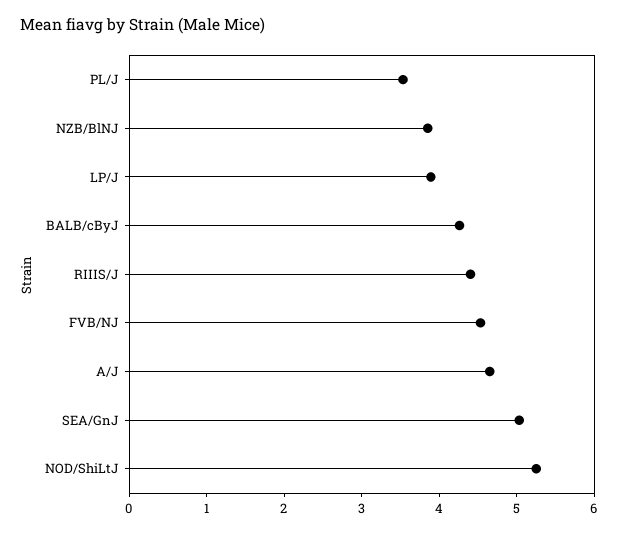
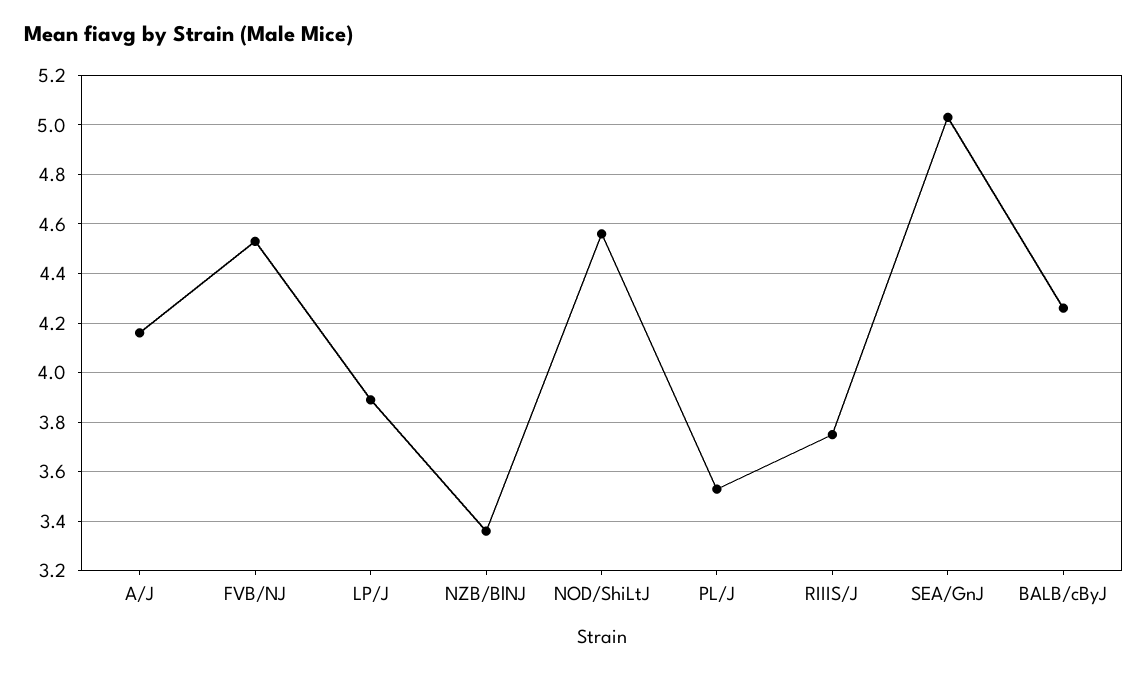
  {
    "PL/J": 3.55,
-   "NZB/BlNJ": 3.8,
+   "NZB/BlNJ": 3.35,
    "LP/J": 3.9,
    "BALB/cByJ": 4.25,
-   "RIIIS/J": 4.4,
+   "RIIIS/J": 3.75,
    "FVB/NJ": 4.55,
-   "A/J": 4.6,
+   "A/J": 4.15,
    "SEA/GnJ": 5.05,
-   "NOD/ShiLtJ": 5.2
+   "NOD/ShiLtJ": 4.55
  }

